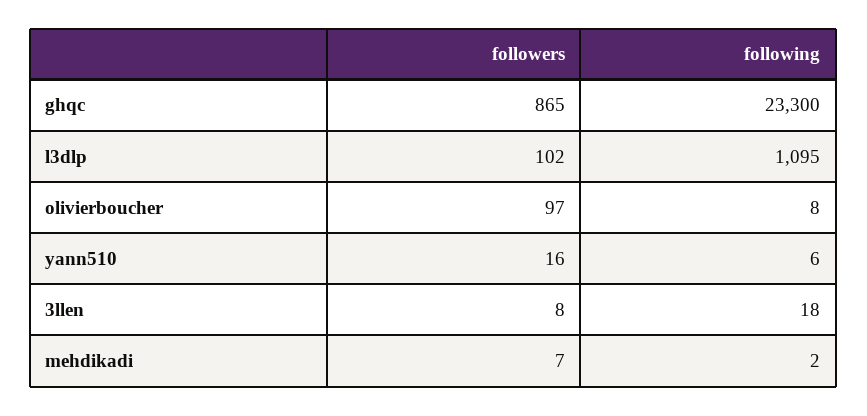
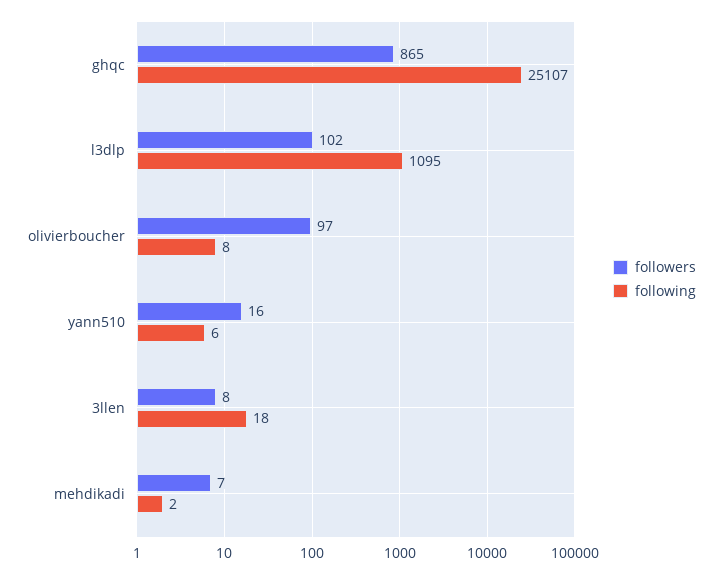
  {
    "followers": {
      "ghqc": 865,
      "l3dlp": 102,
      "olivierboucher": 97,
      "yann510": 16,
      "3llen": 8,
      "mehdikadi": 7
    },
    "following": {
-     "ghqc": 23300,
+     "ghqc": 25107,
      "l3dlp": 1095,
      "olivierboucher": 8,
      "yann510": 6,
      "3llen": 18,
      "mehdikadi": 2
    }
  }

